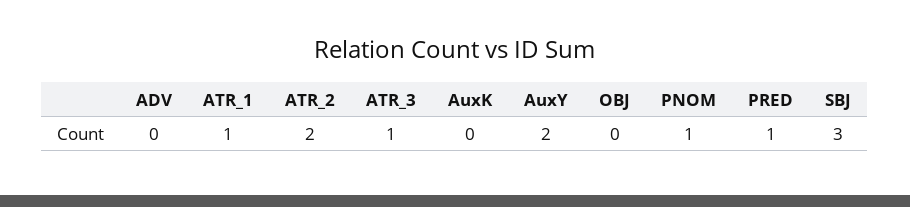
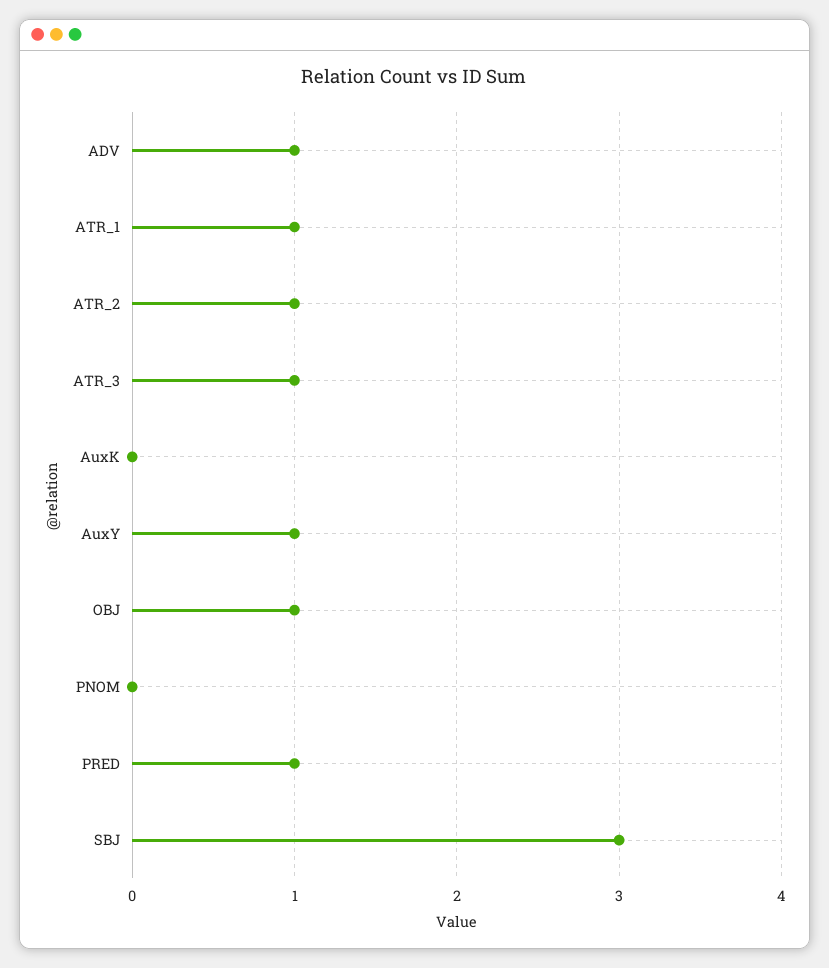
  {
-   "ADV": 0,
+   "ADV": 1,
    "ATR_1": 1,
-   "ATR_2": 2,
+   "ATR_2": 1,
    "ATR_3": 1,
    "AuxK": 0,
-   "AuxY": 2,
+   "AuxY": 1,
-   "OBJ": 0,
+   "OBJ": 1,
-   "PNOM": 1,
+   "PNOM": 0,
    "PRED": 1,
    "SBJ": 3
  }

